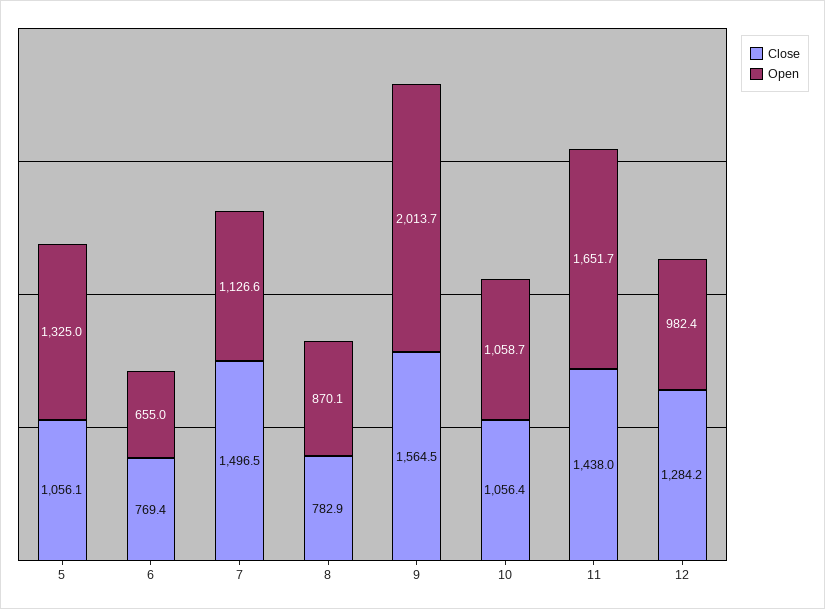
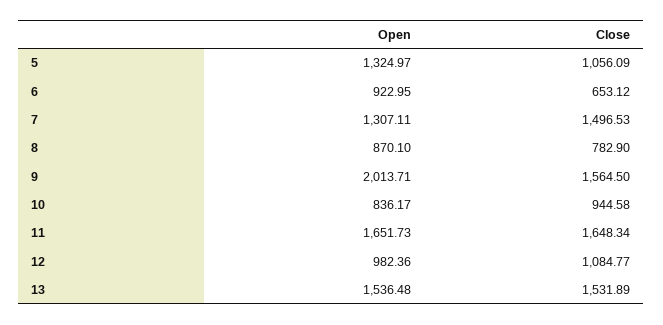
  {
    "Close": {
      "5": 1056.09,
-     "6": 769.4,
+     "6": 653.12,
      "7": 1496.53,
      "8": 782.9,
      "9": 1564.5,
-     "10": 1056.4,
+     "10": 944.58,
-     "11": 1438,
+     "11": 1648.34,
-     "12": 1284.2
+     "12": 1084.77,
+     "13": 1531.89
    },
    "Open": {
      "5": 1324.97,
-     "6": 655,
+     "6": 922.95,
-     "7": 1126.6,
+     "7": 1307.11,
      "8": 870.1,
      "9": 2013.71,
-     "10": 1058.7,
+     "10": 836.17,
      "11": 1651.73,
-     "12": 982.36
+     "12": 982.36,
+     "13": 1536.48
    }
  }

